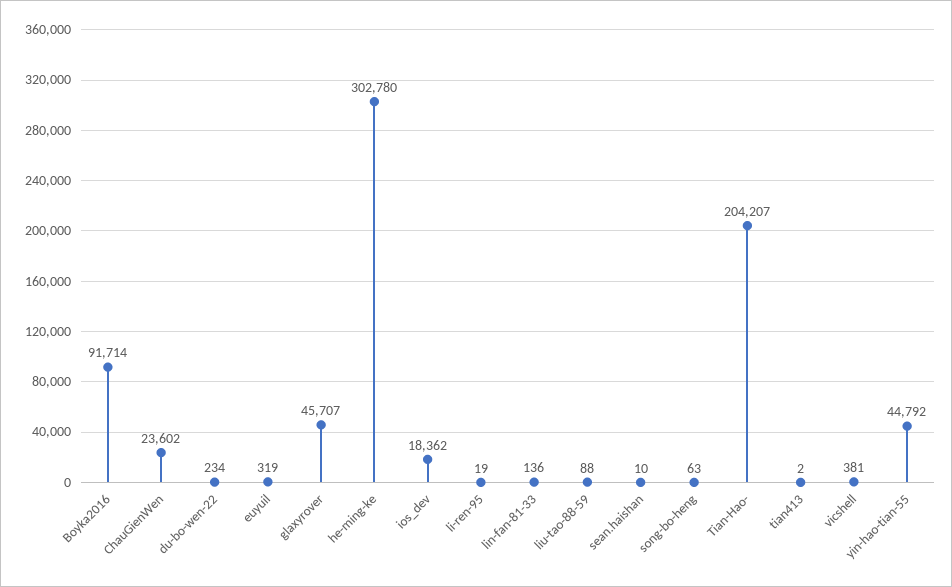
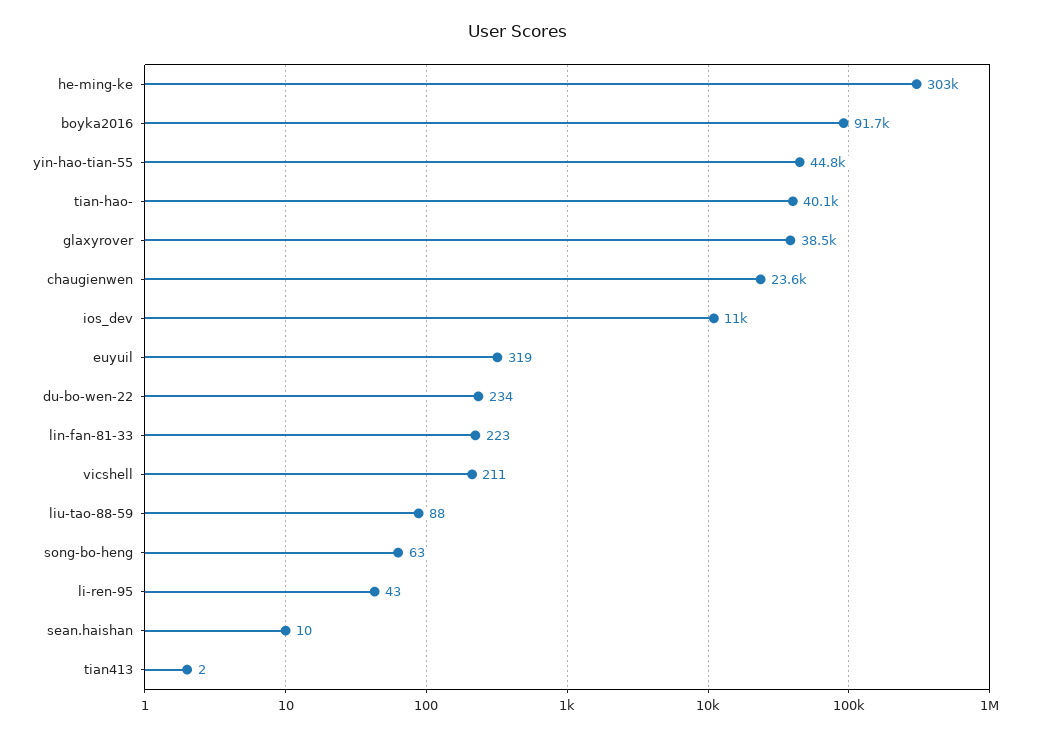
  {
    "Boyka2016": 91714,
    "ChauGienWen": 23602,
    "du-bo-wen-22": 234,
    "euyuil": 319,
-   "glaxyrover": 45707,
+   "glaxyrover": 38500,
    "he-ming-ke": 302780,
-   "ios_dev": 18362,
+   "ios_dev": 11000,
-   "li-ren-95": 19,
+   "li-ren-95": 43,
-   "lin-fan-81-33": 136,
+   "lin-fan-81-33": 223,
    "liu-tao-88-59": 88,
    "sean.haishan": 10,
    "song-bo-heng": 63,
-   "Tian-Hao-": 204207,
+   "Tian-Hao-": 40100,
    "tian413": 2,
-   "vicshell": 381,
+   "vicshell": 211,
    "yin-hao-tian-55": 44792
  }

